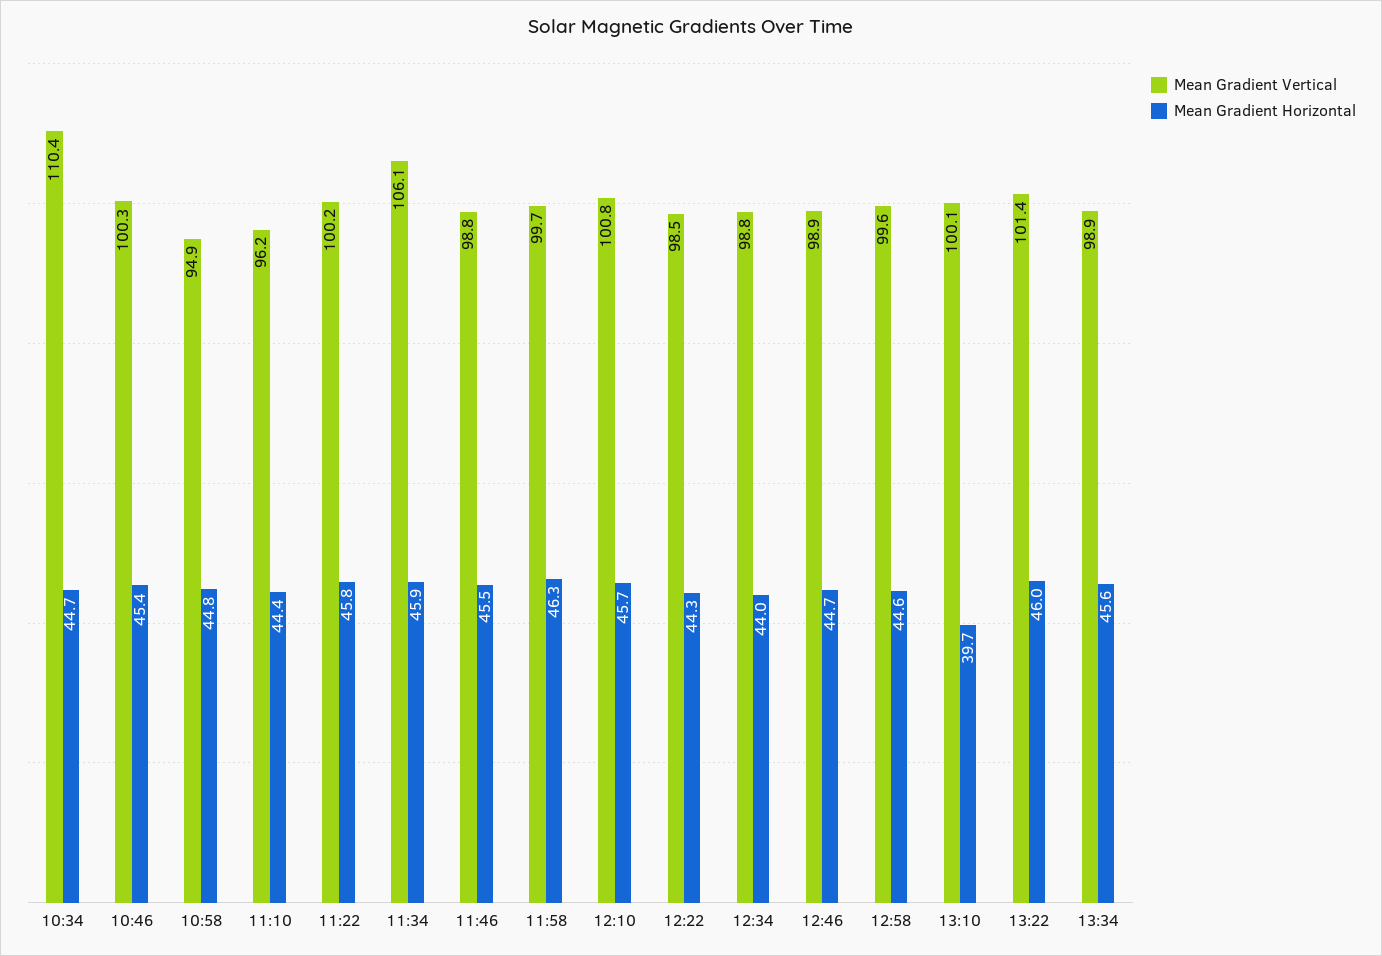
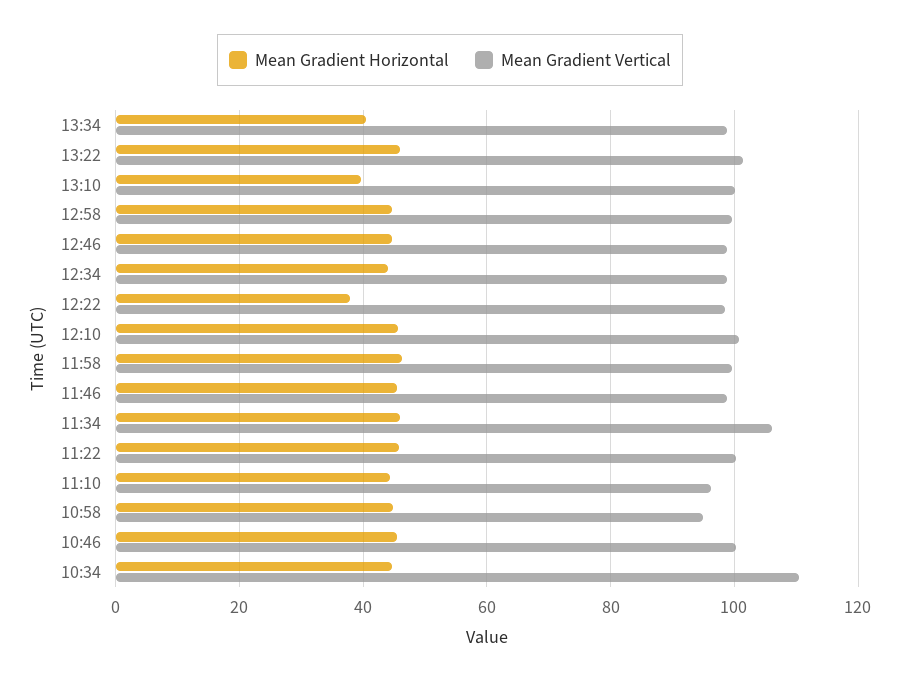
  {
    "Mean Gradient Vertical": {
      "10:34": 110.4,
      "10:46": 100.3,
      "10:58": 94.9,
      "11:10": 96.2,
      "11:22": 100.2,
      "11:34": 106.1,
      "11:46": 98.8,
      "11:58": 99.7,
      "12:10": 100.8,
      "12:22": 98.5,
      "12:34": 98.8,
      "12:46": 98.9,
      "12:58": 99.6,
      "13:10": 100.1,
      "13:22": 101.4,
      "13:34": 98.9
    },
    "Mean Gradient Horizontal": {
      "10:34": 44.7,
      "10:46": 45.4,
      "10:58": 44.8,
      "11:10": 44.4,
      "11:22": 45.8,
      "11:34": 45.9,
      "11:46": 45.5,
      "11:58": 46.3,
      "12:10": 45.7,
-     "12:22": 44.3,
+     "12:22": 38,
      "12:34": 44,
      "12:46": 44.7,
      "12:58": 44.6,
      "13:10": 39.7,
      "13:22": 46,
-     "13:34": 45.6
+     "13:34": 40
    }
  }

